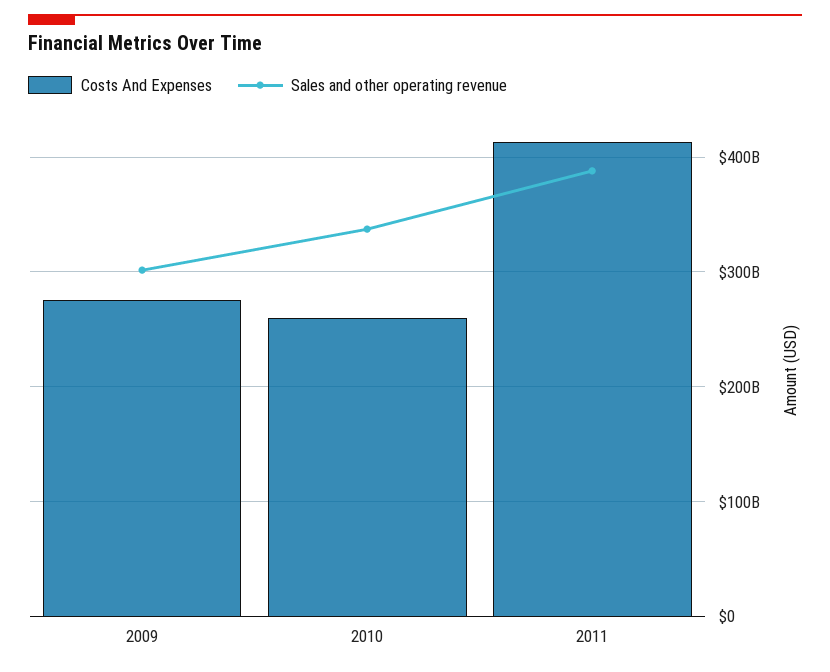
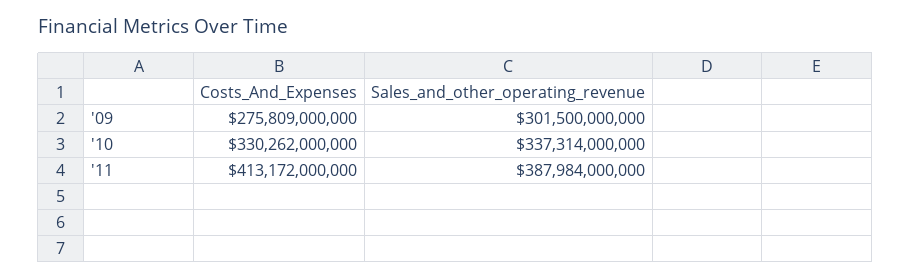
  {
    "Costs And Expenses": {
      "2009": 275809000000,
-     "2010": 260000000000,
+     "2010": 330262000000,
      "2011": 413172000000
    },
    "Sales and other operating revenue": {
      "2009": 301500000000,
      "2010": 337314000000,
      "2011": 387984000000
    }
  }

